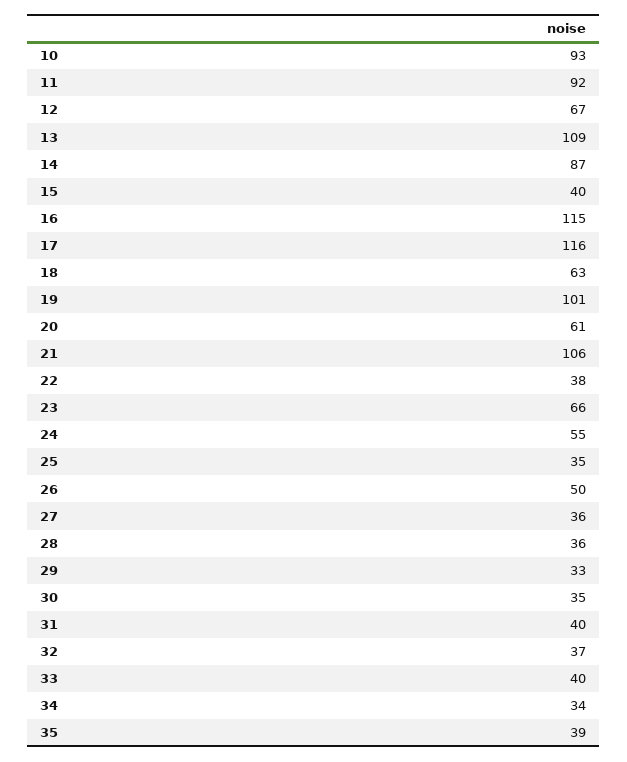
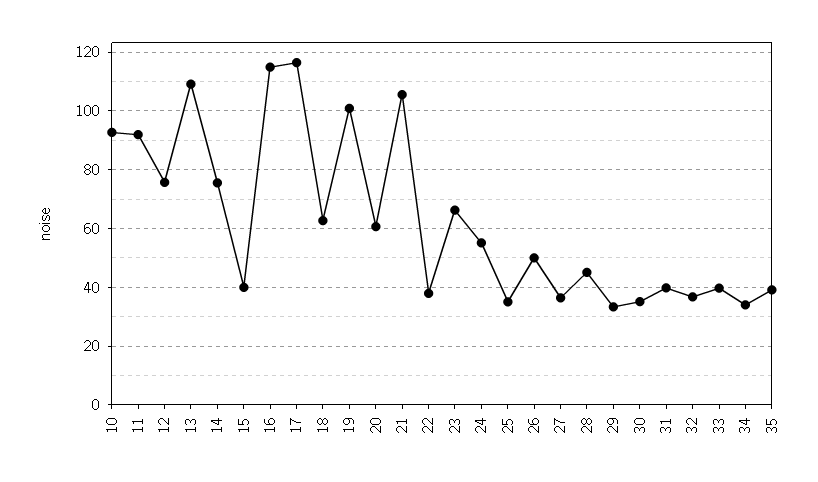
  {
    "10": 93,
    "11": 92,
-   "12": 67,
+   "12": 75,
    "13": 109,
-   "14": 87,
+   "14": 75,
    "15": 40,
    "16": 115,
    "17": 116,
    "18": 63,
    "19": 101,
    "20": 61,
    "21": 106,
    "22": 38,
    "23": 66,
    "24": 55,
    "25": 35,
    "26": 50,
    "27": 36,
-   "28": 36,
+   "28": 45,
    "29": 33,
    "30": 35,
    "31": 40,
    "32": 37,
    "33": 40,
    "34": 34,
    "35": 39
  }

